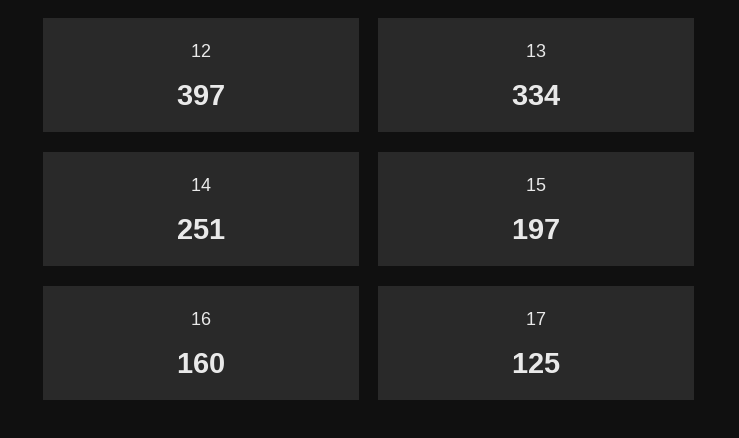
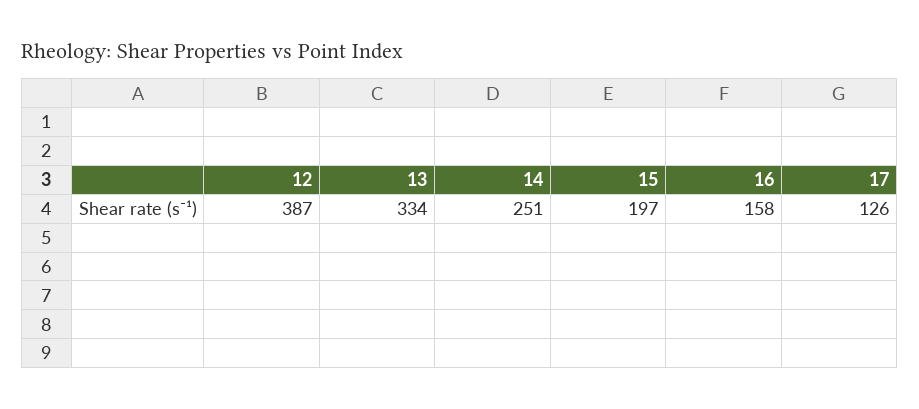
  {
-   "12": 397,
+   "12": 387,
    "13": 334,
    "14": 251,
    "15": 197,
-   "16": 160,
+   "16": 158,
-   "17": 125
+   "17": 126
  }

